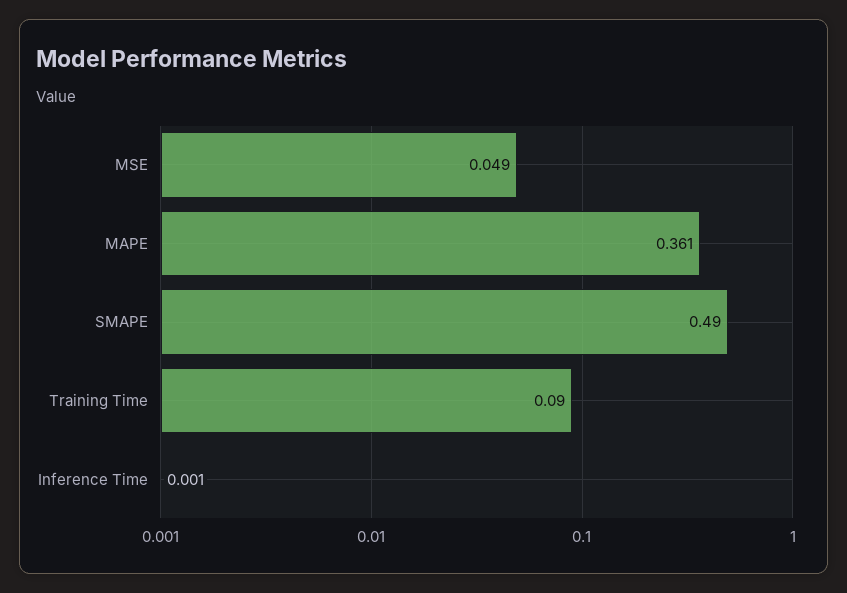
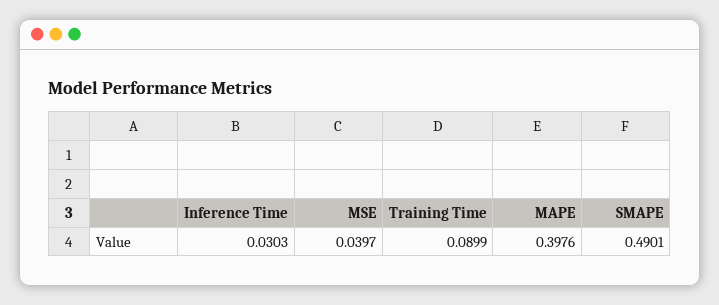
  {
-   "MSE": 0.049,
+   "MSE": 0.0397,
-   "MAPE": 0.361,
+   "MAPE": 0.3976,
    "SMAPE": 0.4901,
    "Training Time": 0.0899,
-   "Inference Time": 0.001
+   "Inference Time": 0.0303
  }

